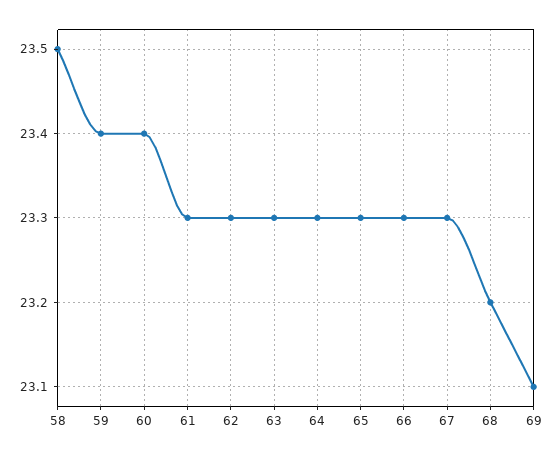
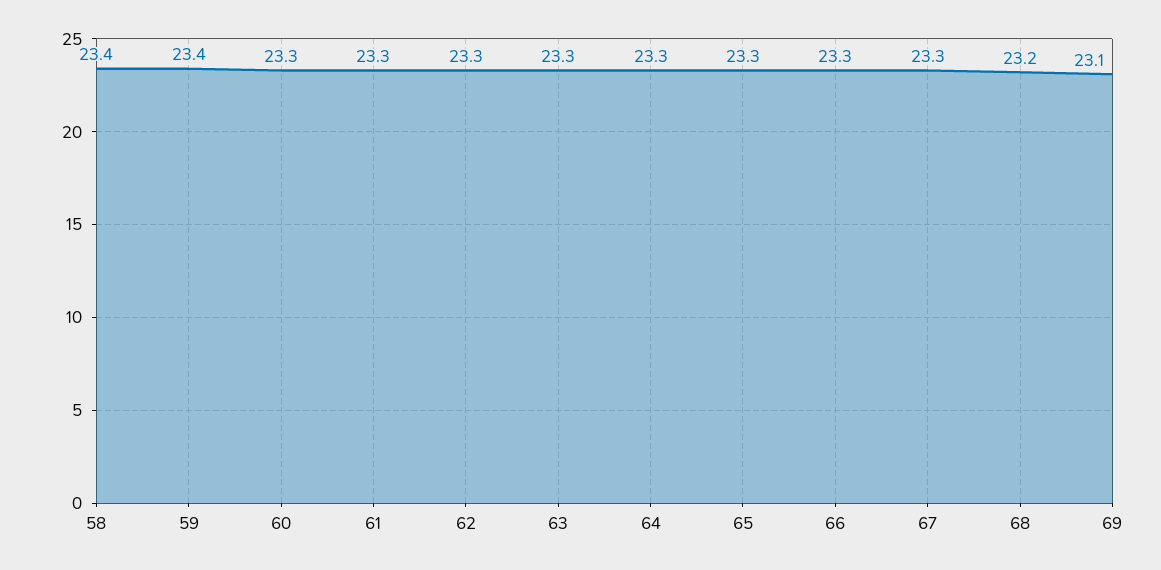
  {
-   "58": 23.5,
+   "58": 23.4,
    "59": 23.4,
-   "60": 23.4,
+   "60": 23.3,
    "61": 23.3,
    "62": 23.3,
    "63": 23.3,
    "64": 23.3,
    "65": 23.3,
    "66": 23.3,
    "67": 23.3,
    "68": 23.2,
    "69": 23.1
  }

